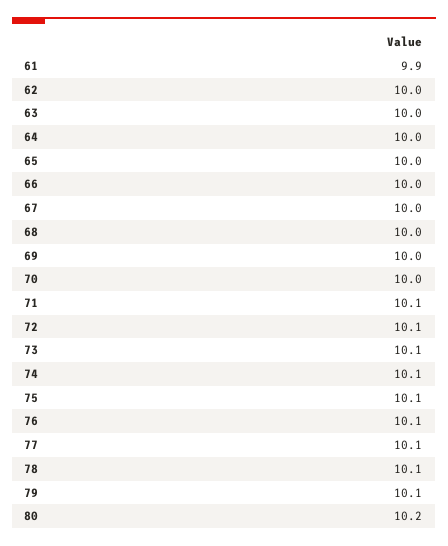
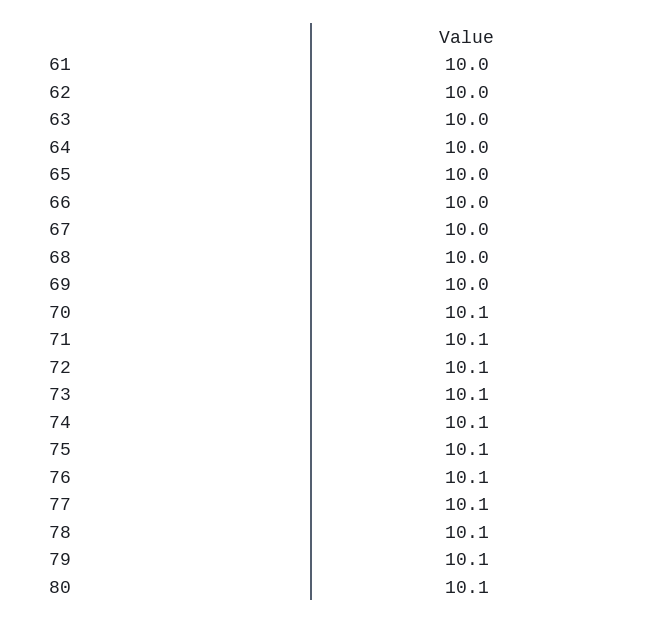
  {
-   "61": 9.9,
+   "61": 10,
    "62": 10,
    "63": 10,
    "64": 10,
    "65": 10,
    "66": 10,
    "67": 10,
    "68": 10,
    "69": 10,
-   "70": 10,
+   "70": 10.1,
    "71": 10.1,
    "72": 10.1,
    "73": 10.1,
    "74": 10.1,
    "75": 10.1,
    "76": 10.1,
    "77": 10.1,
    "78": 10.1,
    "79": 10.1,
-   "80": 10.2
+   "80": 10.1
  }

